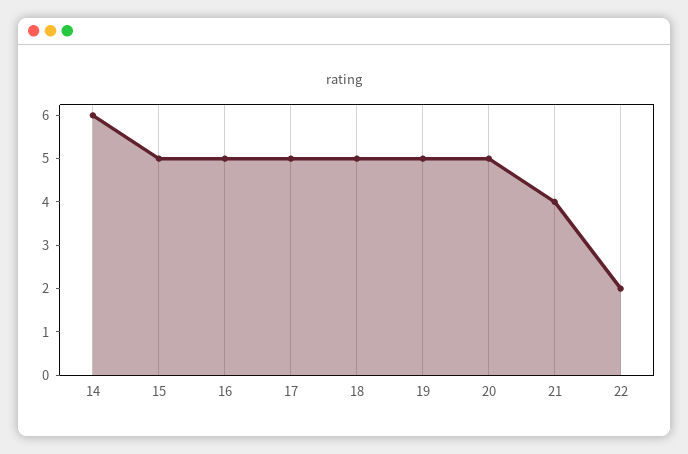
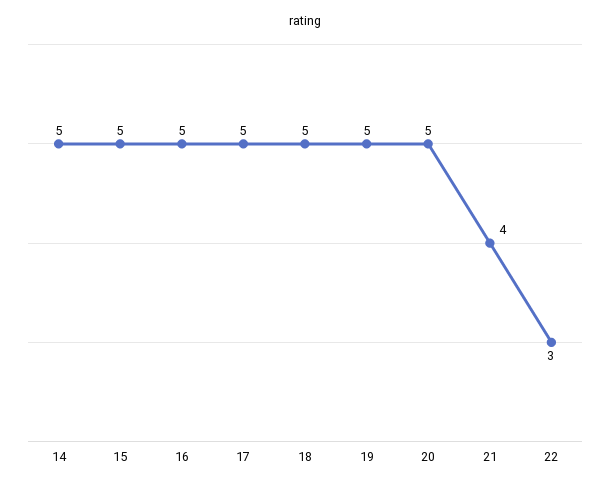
  {
-   "14": 6,
+   "14": 5,
    "15": 5,
    "16": 5,
    "17": 5,
    "18": 5,
    "19": 5,
    "20": 5,
    "21": 4,
-   "22": 2
+   "22": 3
  }

